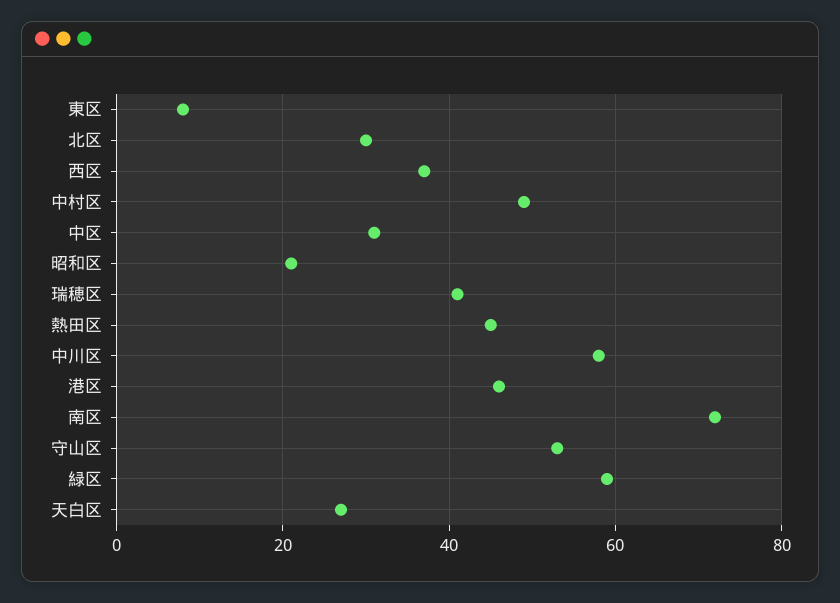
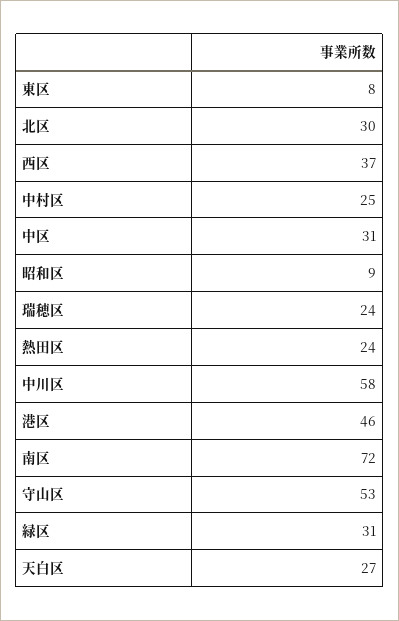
  {
    "東区": 8,
    "北区": 30,
    "西区": 37,
-   "中村区": 50,
+   "中村区": 25,
    "中区": 31,
-   "昭和区": 20,
+   "昭和区": 9,
-   "瑞穂区": 40,
+   "瑞穂区": 24,
-   "熱田区": 45,
+   "熱田区": 24,
    "中川区": 58,
    "港区": 46,
    "南区": 72,
    "守山区": 53,
-   "緑区": 60,
+   "緑区": 31,
    "天白区": 27
  }

